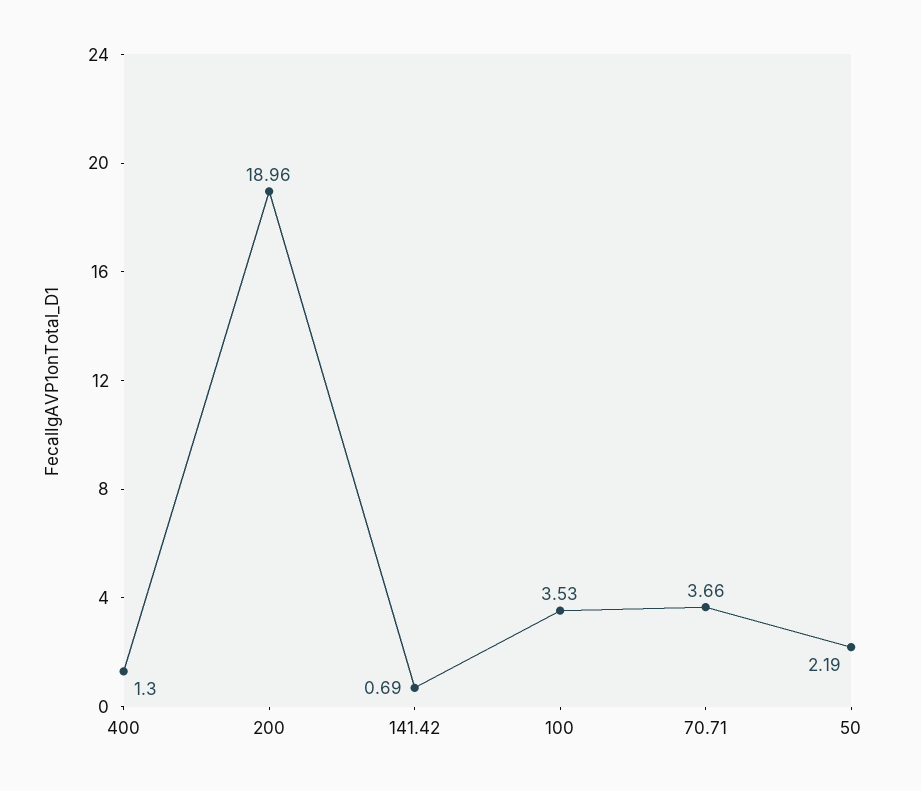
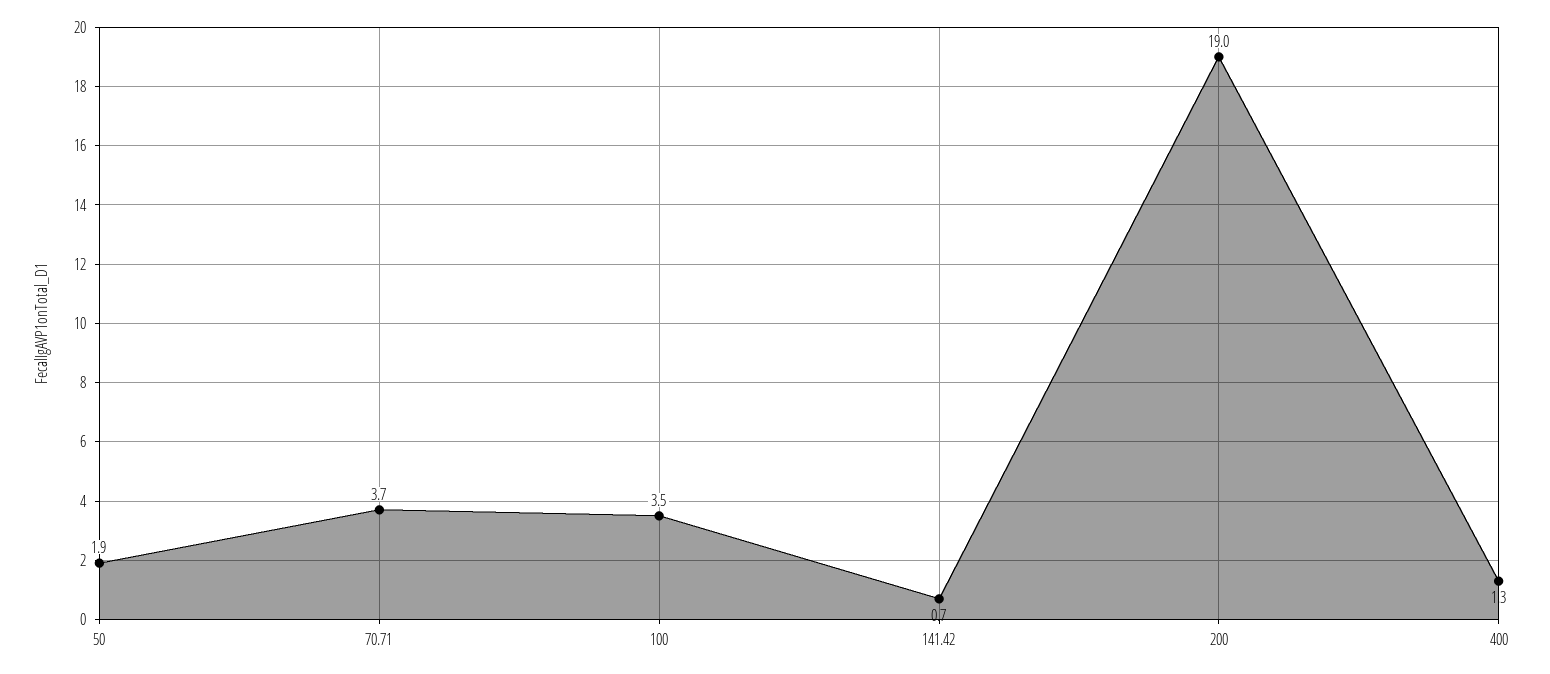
  {
    "400": 1.3,
    "200": 18.96,
    "141.42": 0.69,
    "100": 3.53,
    "70.71": 3.66,
-   "50": 2.19
+   "50": 1.9
  }

